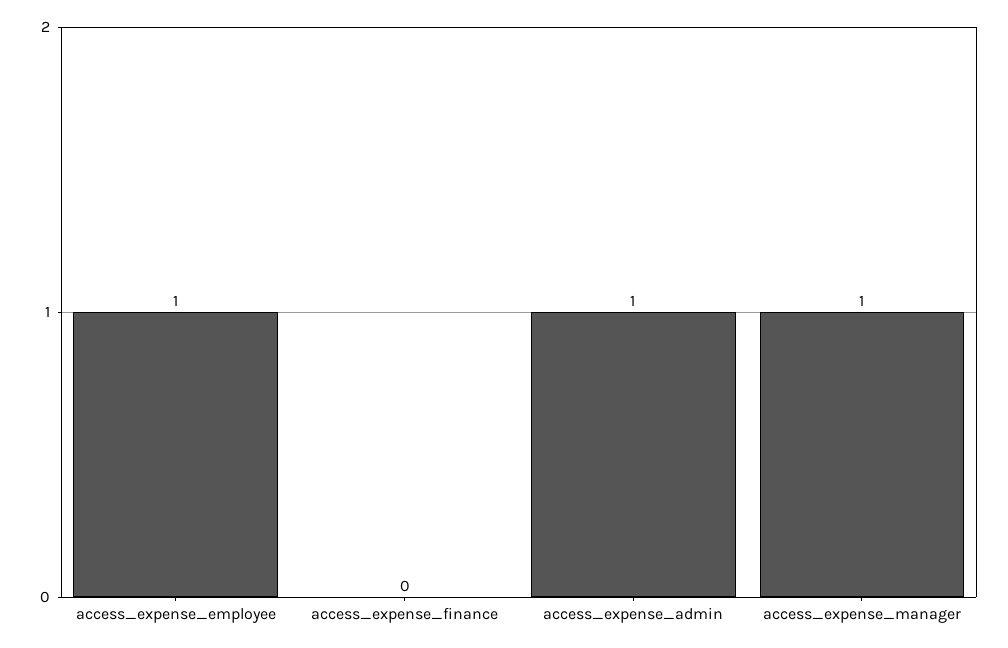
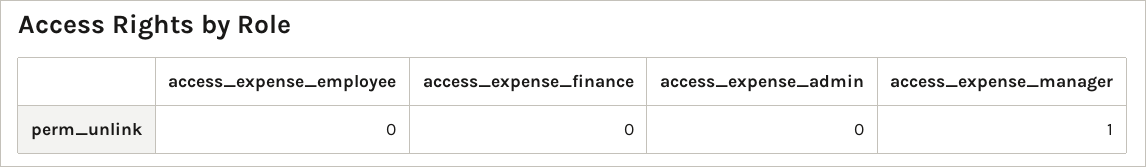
  {
-   "access_expense_employee": 1,
+   "access_expense_employee": 0,
    "access_expense_finance": 0,
-   "access_expense_admin": 1,
+   "access_expense_admin": 0,
    "access_expense_manager": 1
  }

